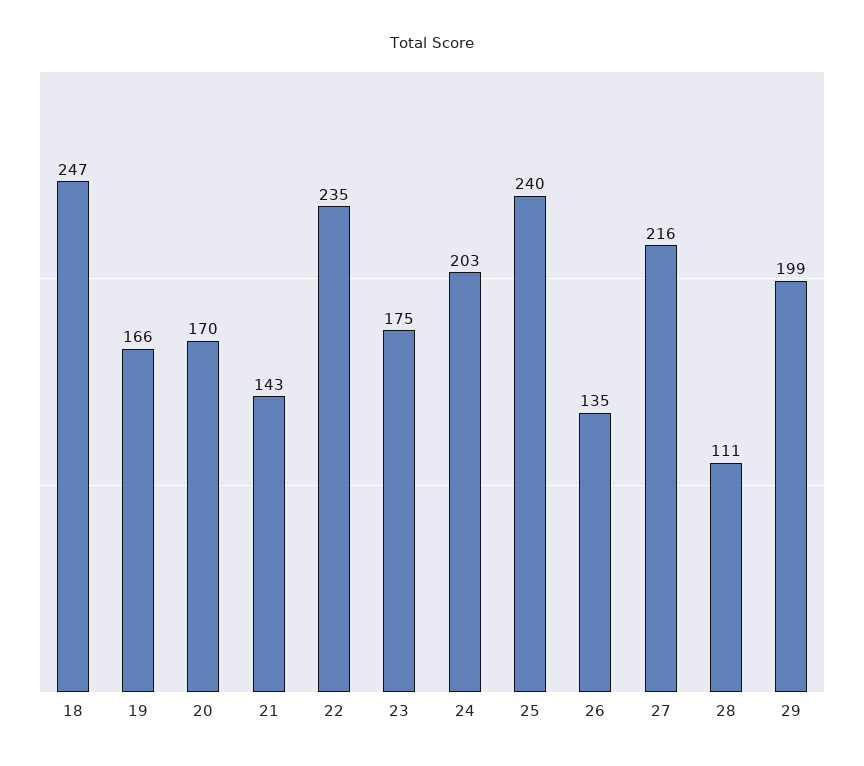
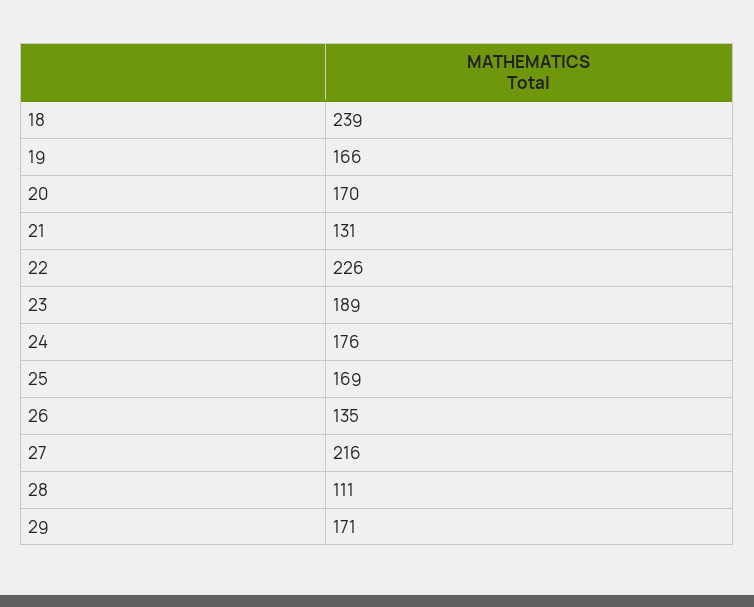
  {
-   "18": 247,
+   "18": 239,
    "19": 166,
    "20": 170,
-   "21": 143,
+   "21": 131,
-   "22": 235,
+   "22": 226,
-   "23": 175,
+   "23": 189,
-   "24": 203,
+   "24": 176,
-   "25": 240,
+   "25": 169,
    "26": 135,
    "27": 216,
    "28": 111,
-   "29": 199
+   "29": 171
  }

